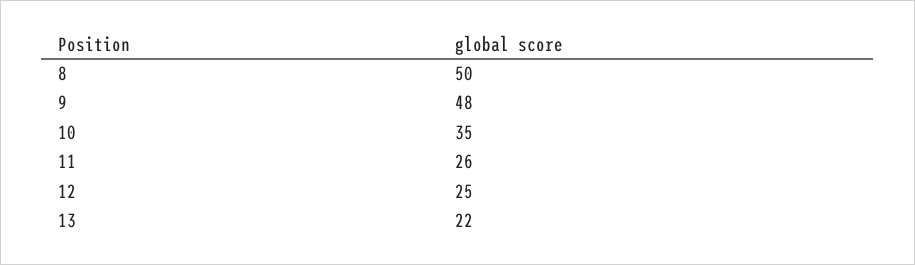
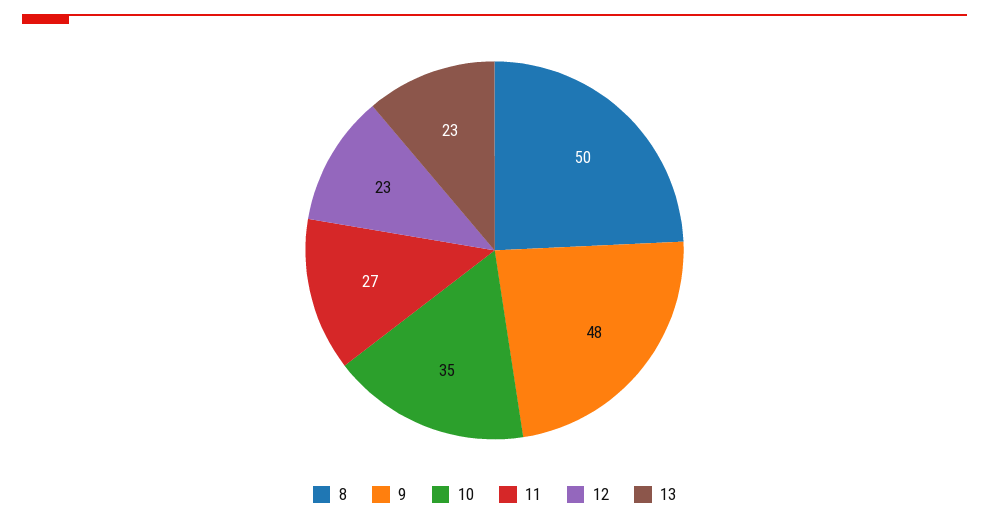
  {
    "8": 50,
    "9": 48,
    "10": 35,
-   "11": 26,
+   "11": 27,
-   "12": 25,
+   "12": 23,
-   "13": 22
+   "13": 23
  }

